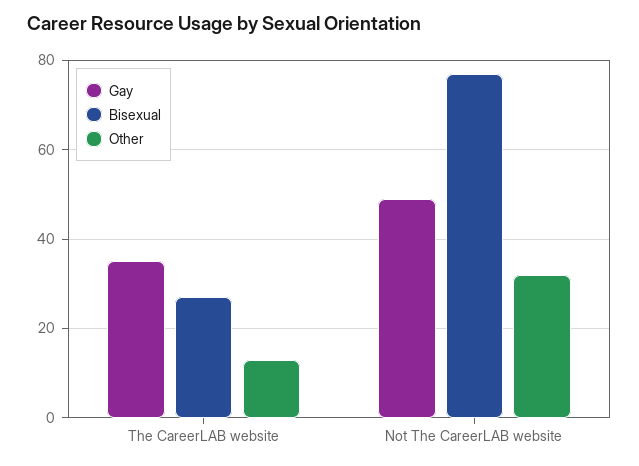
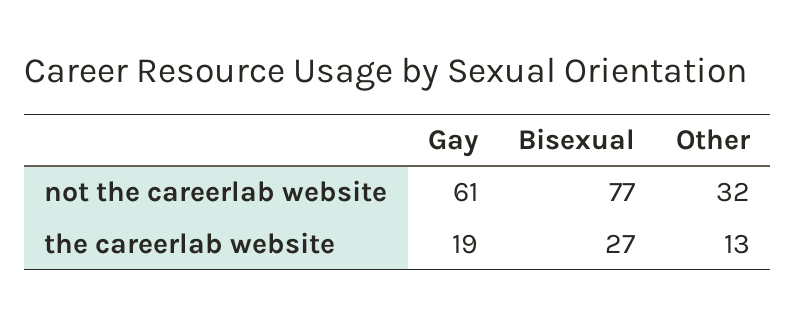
  {
    "Gay": {
-     "The CareerLAB website": 35,
+     "The CareerLAB website": 19,
-     "Not The CareerLAB website": 50
+     "Not The CareerLAB website": 61
    },
    "Bisexual": {
      "The CareerLAB website": 27,
      "Not The CareerLAB website": 77
    },
    "Other": {
      "The CareerLAB website": 13,
      "Not The CareerLAB website": 32
    }
  }

